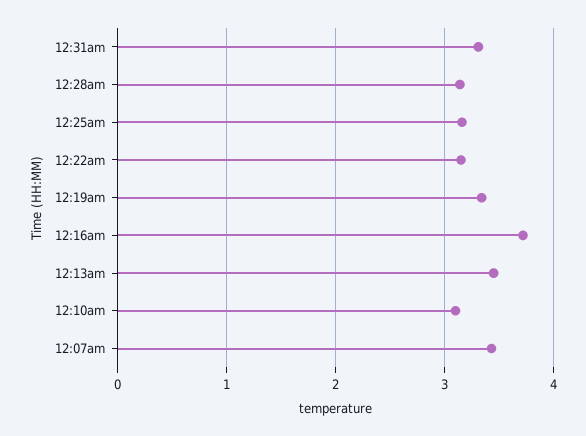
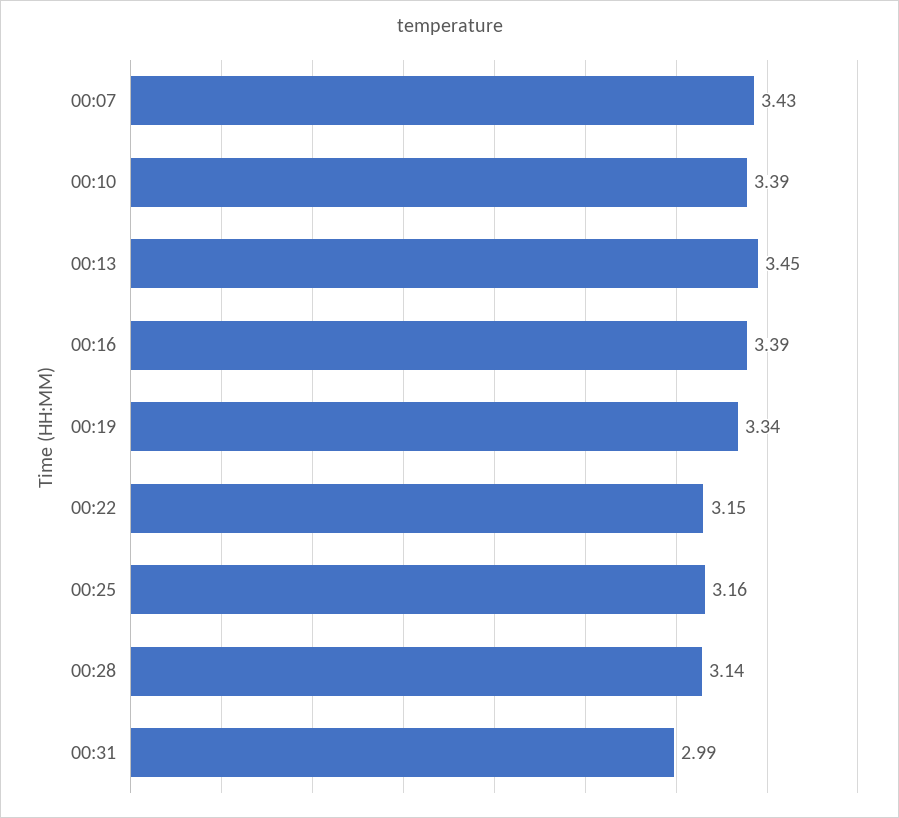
  {
-   "12:31am": 3.3,
+   "12:31am": 2.99,
    "12:28am": 3.14,
    "12:25am": 3.16,
    "12:22am": 3.15,
    "12:19am": 3.34,
-   "12:16am": 3.7,
+   "12:16am": 3.39,
    "12:13am": 3.45,
-   "12:10am": 3.1,
+   "12:10am": 3.39,
    "12:07am": 3.43
  }

